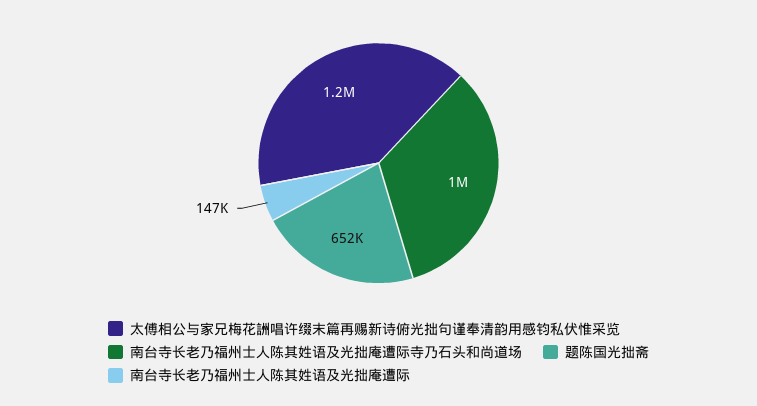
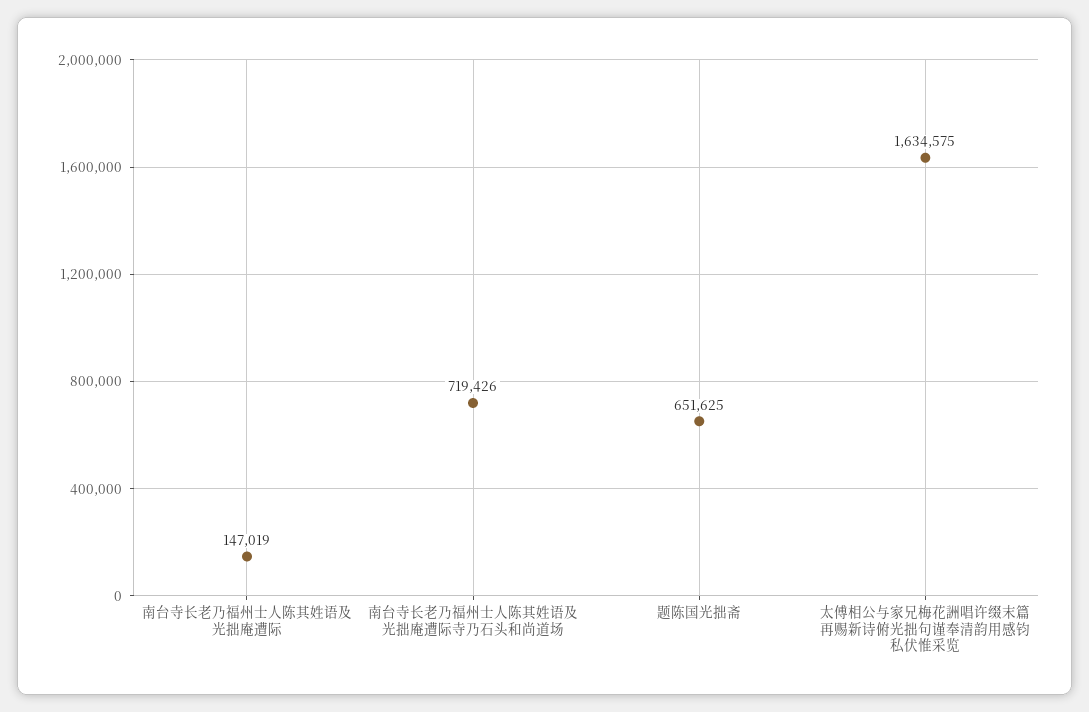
  {
-   "太傅相公与家兄梅花詶唱许缀末篇再赐新诗俯光拙句谨奉清韵用感钧私伏惟采览": 1200000,
+   "太傅相公与家兄梅花詶唱许缀末篇再赐新诗俯光拙句谨奉清韵用感钧私伏惟采览": 1634575,
-   "南台寺长老乃福州士人陈其姓语及光拙庵遭际寺乃石头和尚道场": 1000000,
+   "南台寺长老乃福州士人陈其姓语及光拙庵遭际寺乃石头和尚道场": 719426,
    "题陈国光拙斋": 651625,
    "南台寺长老乃福州士人陈其姓语及光拙庵遭际": 147019
  }

